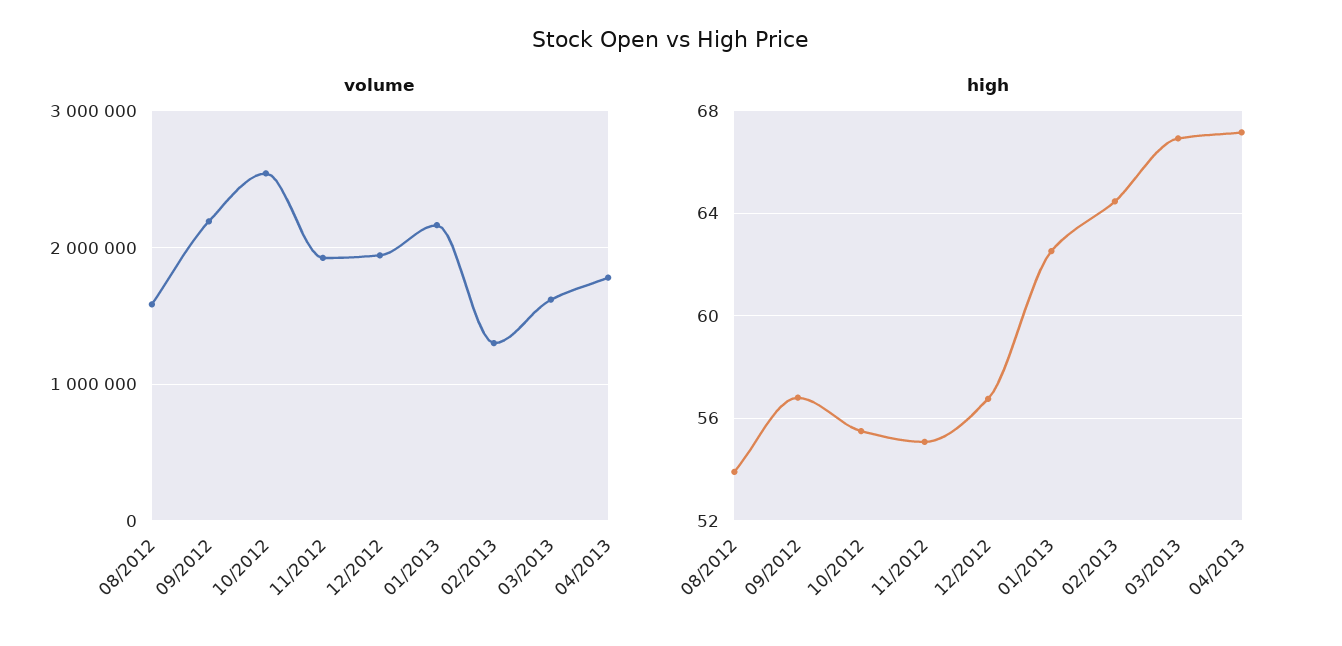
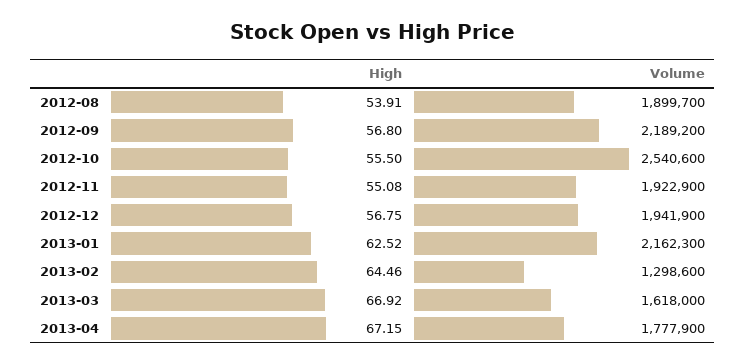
  {
    "volume": {
-     "08/2012": 1600000,
+     "08/2012": 1899700,
      "09/2012": 2189200,
      "10/2012": 2540600,
      "11/2012": 1922900,
      "12/2012": 1941900,
      "01/2013": 2162300,
      "02/2013": 1298600,
      "03/2013": 1618000,
      "04/2013": 1777900
    },
    "high": {
      "08/2012": 53.91,
      "09/2012": 56.8,
      "10/2012": 55.5,
      "11/2012": 55.08,
      "12/2012": 56.75,
      "01/2013": 62.52,
      "02/2013": 64.46,
      "03/2013": 66.92,
      "04/2013": 67.15
    }
  }

